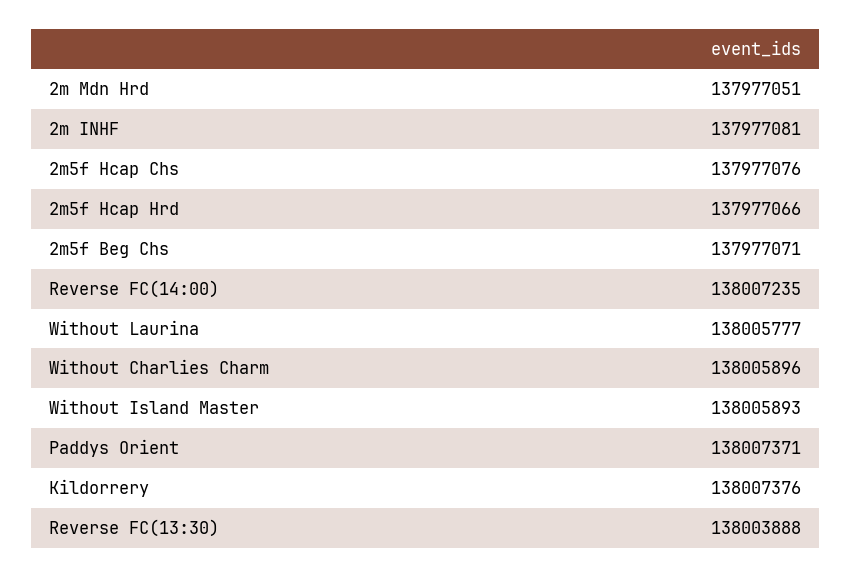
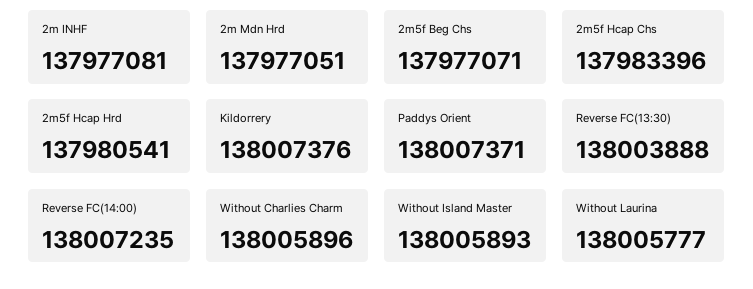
  {
    "2m Mdn Hrd": 137977051,
    "2m INHF": 137977081,
-   "2m5f Hcap Chs": 137977076,
+   "2m5f Hcap Chs": 137983396,
-   "2m5f Hcap Hrd": 137977066,
+   "2m5f Hcap Hrd": 137980541,
    "2m5f Beg Chs": 137977071,
    "Reverse FC(14:00)": 138007235,
    "Without Laurina": 138005777,
    "Without Charlies Charm": 138005896,
    "Without Island Master": 138005893,
    "Paddys Orient": 138007371,
    "Kildorrery": 138007376,
    "Reverse FC(13:30)": 138003888
  }

